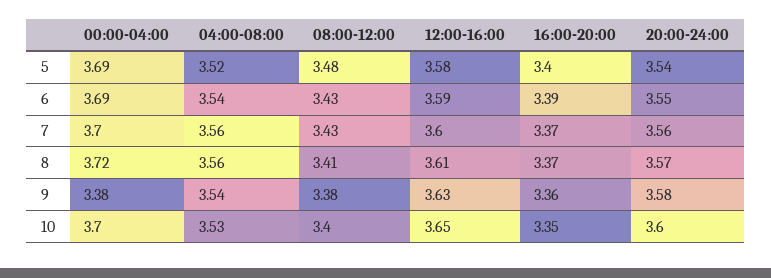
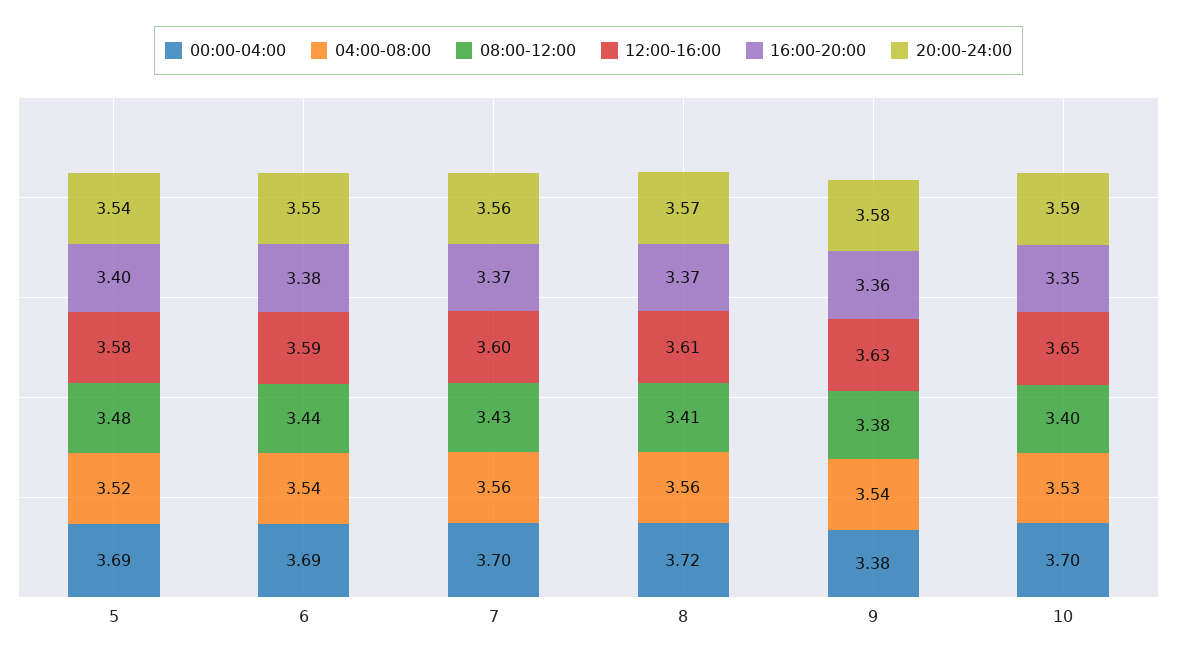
  {
    "00:00-04:00": {
      "5": 3.69,
      "6": 3.69,
      "7": 3.7,
      "8": 3.72,
      "9": 3.38,
      "10": 3.7
    },
    "04:00-08:00": {
      "5": 3.52,
      "6": 3.54,
      "7": 3.56,
      "8": 3.56,
      "9": 3.54,
      "10": 3.53
    },
    "08:00-12:00": {
      "5": 3.48,
-     "6": 3.43,
+     "6": 3.44,
      "7": 3.43,
      "8": 3.41,
      "9": 3.38,
      "10": 3.4
    },
    "12:00-16:00": {
      "5": 3.58,
      "6": 3.59,
      "7": 3.6,
      "8": 3.61,
      "9": 3.63,
      "10": 3.65
    },
    "16:00-20:00": {
      "5": 3.4,
-     "6": 3.39,
+     "6": 3.38,
      "7": 3.37,
      "8": 3.37,
      "9": 3.36,
      "10": 3.35
    },
    "20:00-24:00": {
      "5": 3.54,
      "6": 3.55,
      "7": 3.56,
      "8": 3.57,
      "9": 3.58,
-     "10": 3.6
+     "10": 3.59
    }
  }

